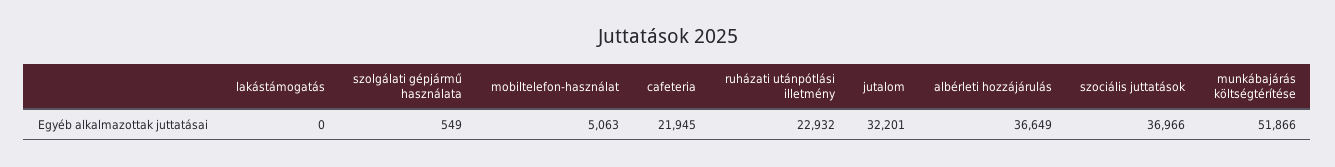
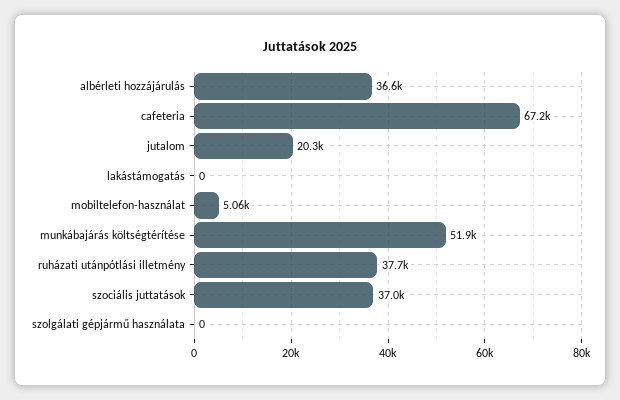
  {
    "lakástámogatás": 0,
-   "szolgálati gépjármű használata": 549,
+   "szolgálati gépjármű használata": 0,
    "mobiltelefon-használat": 5063,
-   "cafeteria": 21945,
+   "cafeteria": 67200,
-   "ruházati utánpótlási illetmény": 22932,
+   "ruházati utánpótlási illetmény": 37700,
-   "jutalom": 32201,
+   "jutalom": 20300,
    "albérleti hozzájárulás": 36649,
    "szociális juttatások": 36966,
    "munkábajárás költségtérítése": 51866
  }

